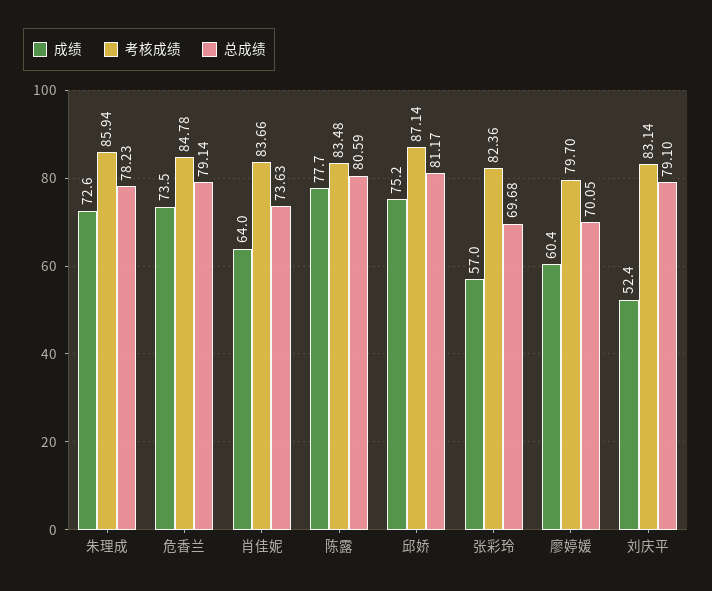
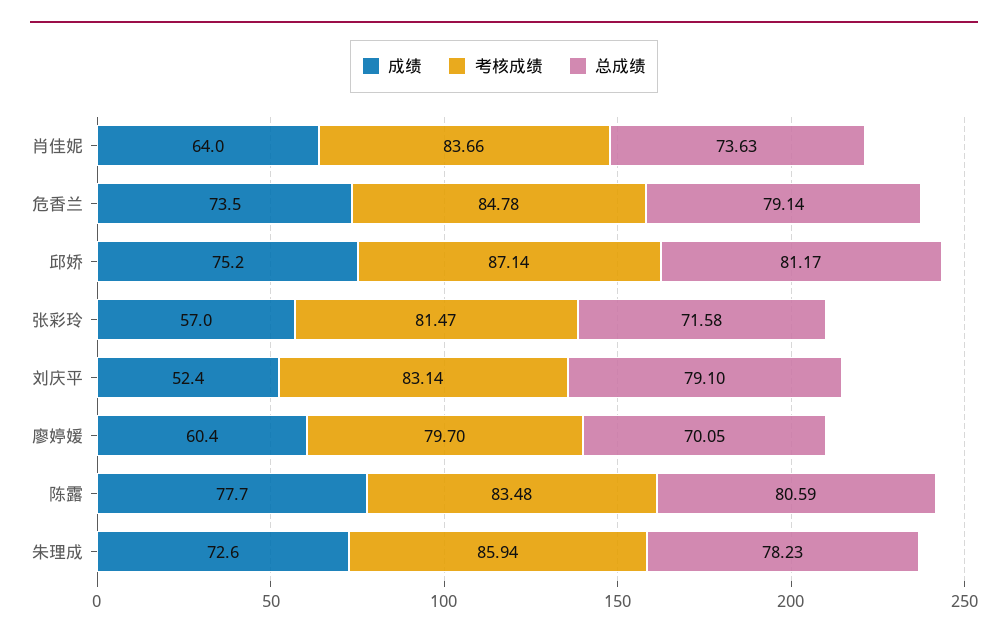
  {
    "成绩": {
      "朱理成": 72.6,
      "危香兰": 73.5,
      "肖佳妮": 64,
      "陈露": 77.7,
      "邱娇": 75.2,
      "张彩玲": 57,
      "廖婷媛": 60.4,
      "刘庆平": 52.4
    },
    "考核成绩": {
      "朱理成": 85.94,
      "危香兰": 84.78,
      "肖佳妮": 83.66,
      "陈露": 83.48,
      "邱娇": 87.14,
-     "张彩玲": 82.36,
+     "张彩玲": 81.47,
      "廖婷媛": 79.7,
      "刘庆平": 83.14
    },
    "总成绩": {
      "朱理成": 78.23,
      "危香兰": 79.14,
      "肖佳妮": 73.63,
      "陈露": 80.59,
      "邱娇": 81.17,
-     "张彩玲": 69.68,
+     "张彩玲": 71.58,
      "廖婷媛": 70.05,
      "刘庆平": 79.1
    }
  }

